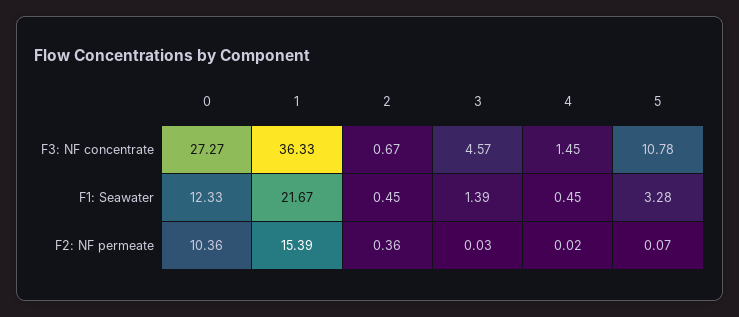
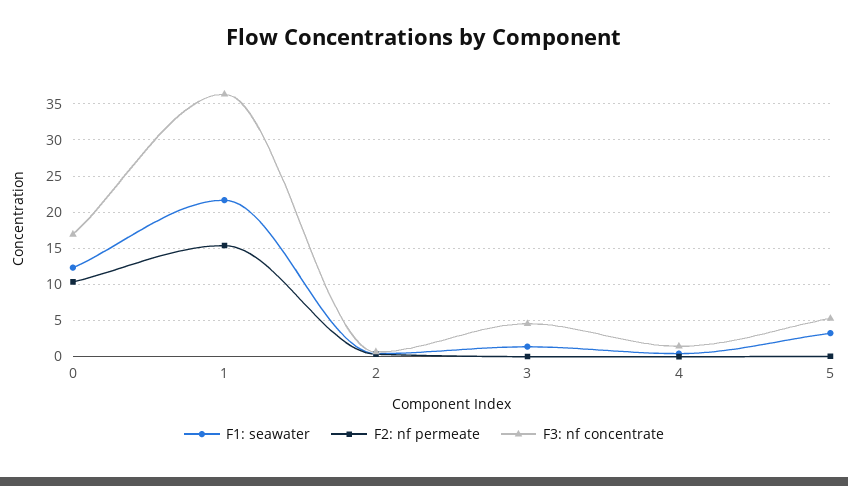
  {
    "F3: NF concentrate": {
-     "0": 27.27,
+     "0": 17,
      "1": 36.33,
      "2": 0.67,
      "3": 4.57,
      "4": 1.45,
-     "5": 10.78
+     "5": 5
    },
    "F1: Seawater": {
      "0": 12.33,
      "1": 21.67,
      "2": 0.45,
      "3": 1.39,
      "4": 0.45,
      "5": 3.28
    },
    "F2: NF permeate": {
      "0": 10.36,
      "1": 15.39,
      "2": 0.36,
      "3": 0.03,
      "4": 0.02,
      "5": 0.07
    }
  }

